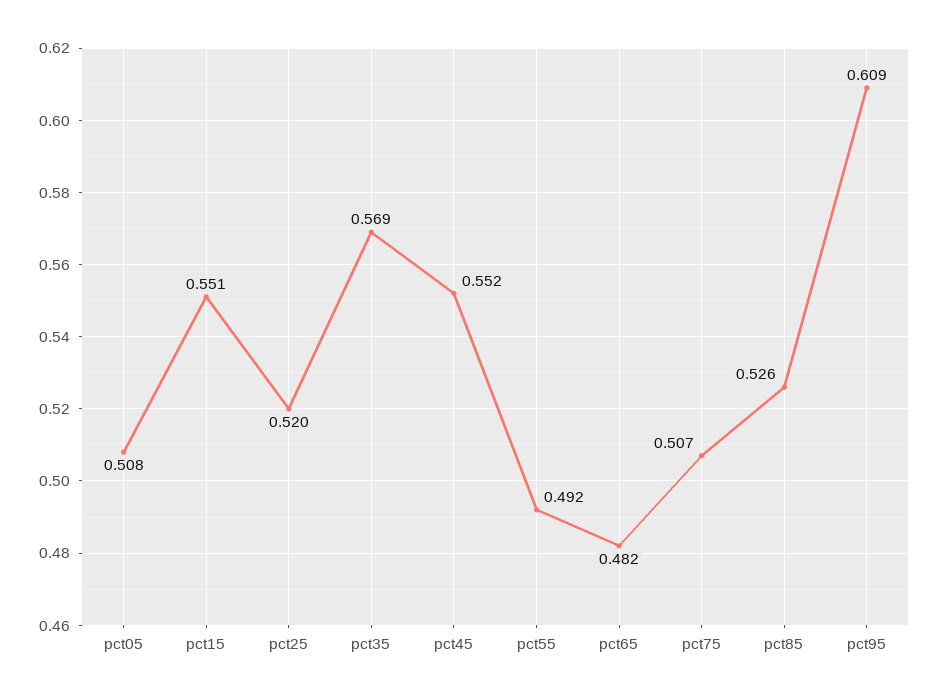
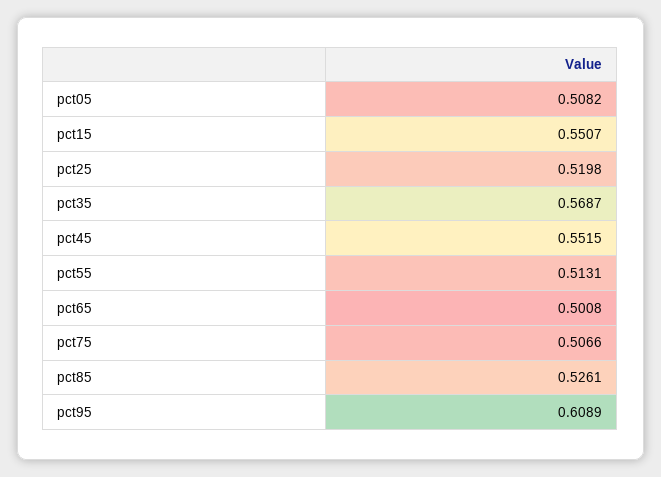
  {
    "pct05": 0.5082,
    "pct15": 0.5507,
    "pct25": 0.5198,
    "pct35": 0.5687,
    "pct45": 0.5515,
-   "pct55": 0.492,
+   "pct55": 0.5131,
-   "pct65": 0.482,
+   "pct65": 0.5008,
    "pct75": 0.5066,
    "pct85": 0.5261,
    "pct95": 0.6089
  }

